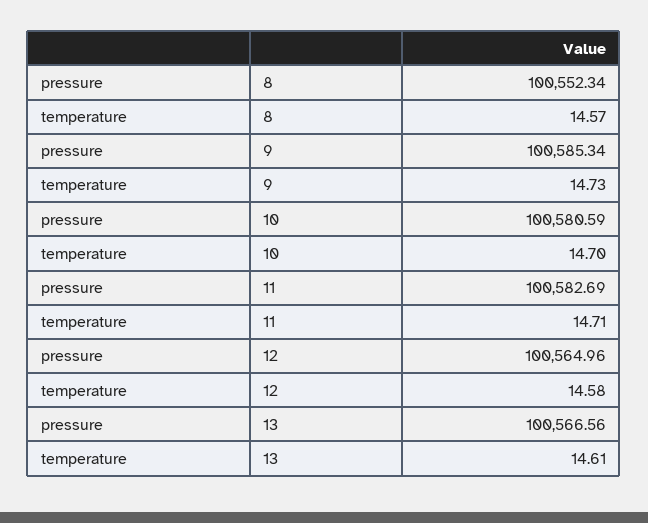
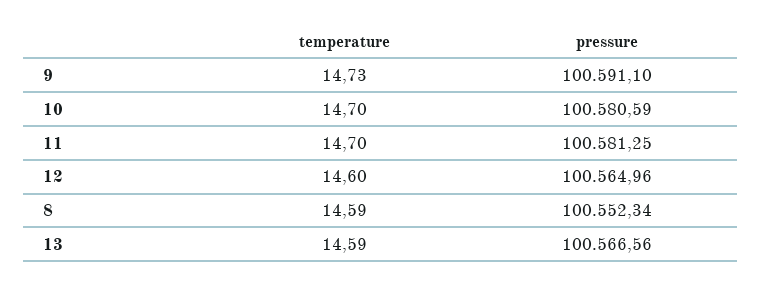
  {
    "pressure": {
      "8": 100552.34,
-     "9": 100585.34,
+     "9": 100591.1,
      "10": 100580.59,
-     "11": 100582.69,
+     "11": 100581.25,
      "12": 100564.96,
      "13": 100566.56
    },
    "temperature": {
-     "8": 14.57,
+     "8": 14.59,
      "9": 14.73,
      "10": 14.7,
-     "11": 14.71,
+     "11": 14.7,
-     "12": 14.58,
+     "12": 14.6,
-     "13": 14.61
+     "13": 14.59
    }
  }

